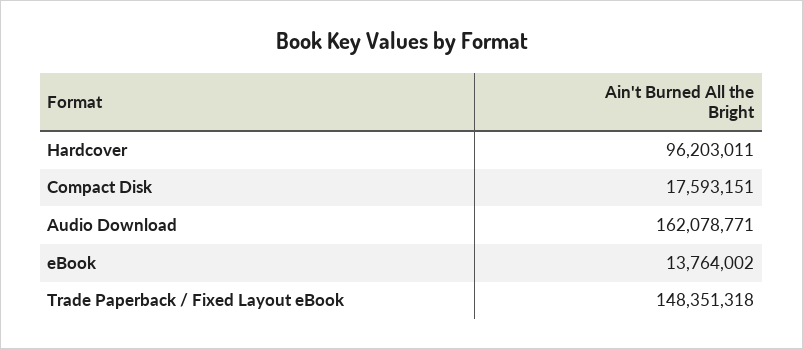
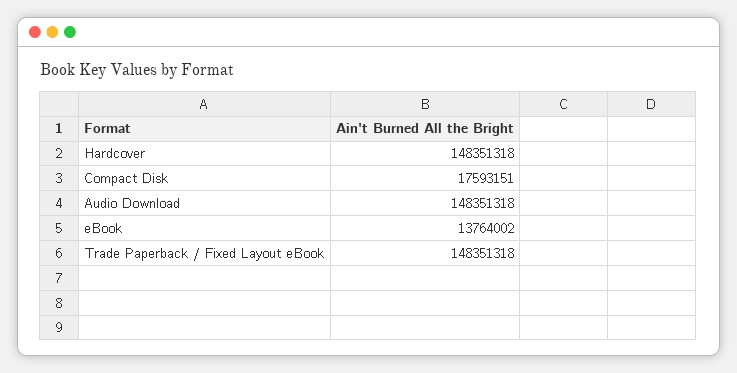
  {
-   "Hardcover": 96203011,
+   "Hardcover": 148351318,
    "Compact Disk": 17593151,
-   "Audio Download": 162078771,
+   "Audio Download": 148351318,
    "eBook": 13764002,
    "Trade Paperback / Fixed Layout eBook": 148351318
  }

